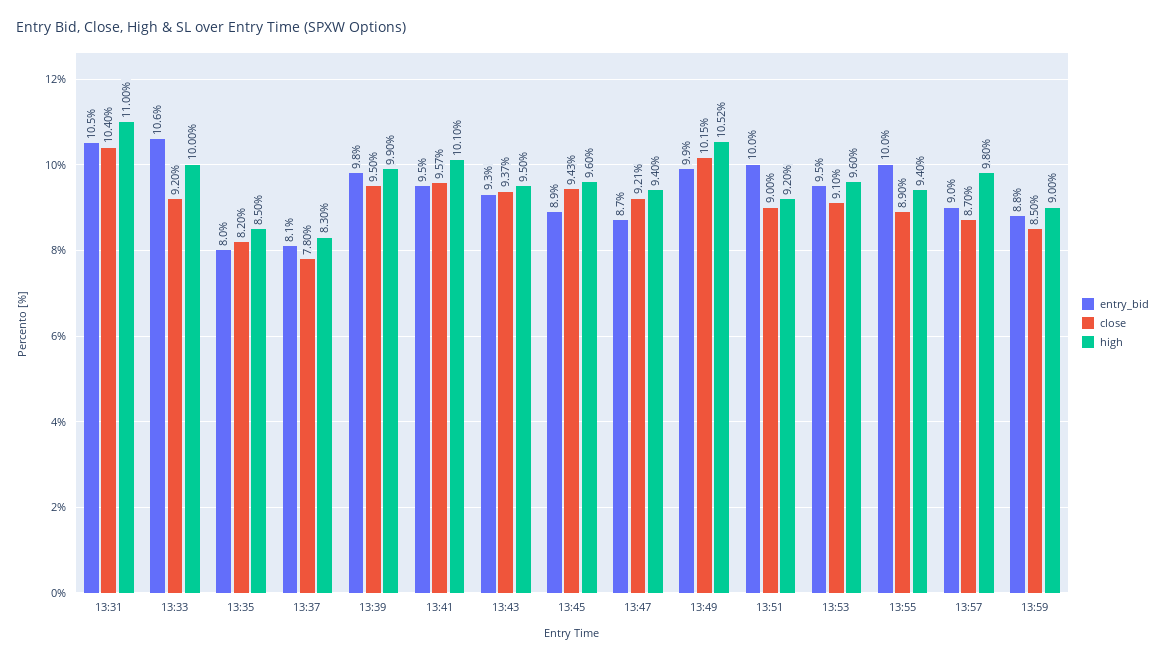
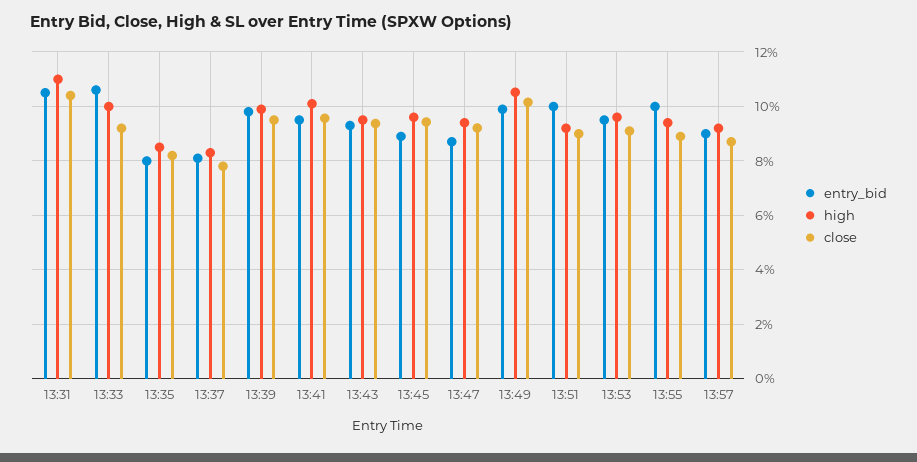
  {
    "entry_bid": {
      "13:31": 10.5,
      "13:33": 10.6,
      "13:35": 8,
      "13:37": 8.1,
      "13:39": 9.8,
      "13:41": 9.5,
      "13:43": 9.3,
      "13:45": 8.9,
      "13:47": 8.7,
      "13:49": 9.9,
      "13:51": 10,
      "13:53": 9.5,
      "13:55": 10,
-     "13:57": 9,
+     "13:57": 9
-     "13:59": 8.8
    },
    "close": {
      "13:31": 10.4,
      "13:33": 9.2,
      "13:35": 8.2,
      "13:37": 7.8,
      "13:39": 9.5,
      "13:41": 9.57,
      "13:43": 9.37,
      "13:45": 9.43,
      "13:47": 9.21,
      "13:49": 10.15,
      "13:51": 9,
      "13:53": 9.1,
      "13:55": 8.9,
-     "13:57": 8.7,
+     "13:57": 8.7
-     "13:59": 8.5
    },
    "high": {
      "13:31": 11,
      "13:33": 10,
      "13:35": 8.5,
      "13:37": 8.3,
      "13:39": 9.9,
      "13:41": 10.1,
      "13:43": 9.5,
      "13:45": 9.6,
      "13:47": 9.4,
      "13:49": 10.52,
      "13:51": 9.2,
      "13:53": 9.6,
      "13:55": 9.4,
-     "13:57": 9.8,
+     "13:57": 9.25
-     "13:59": 9
    }
  }

